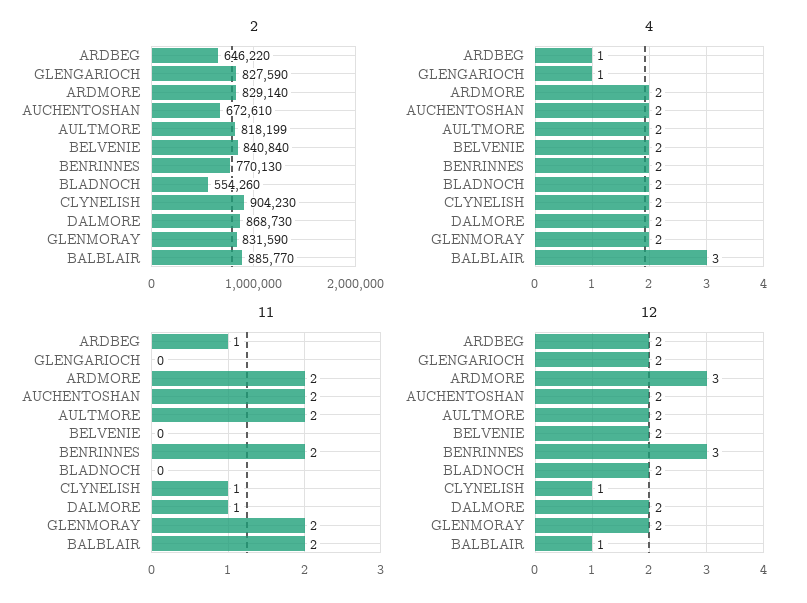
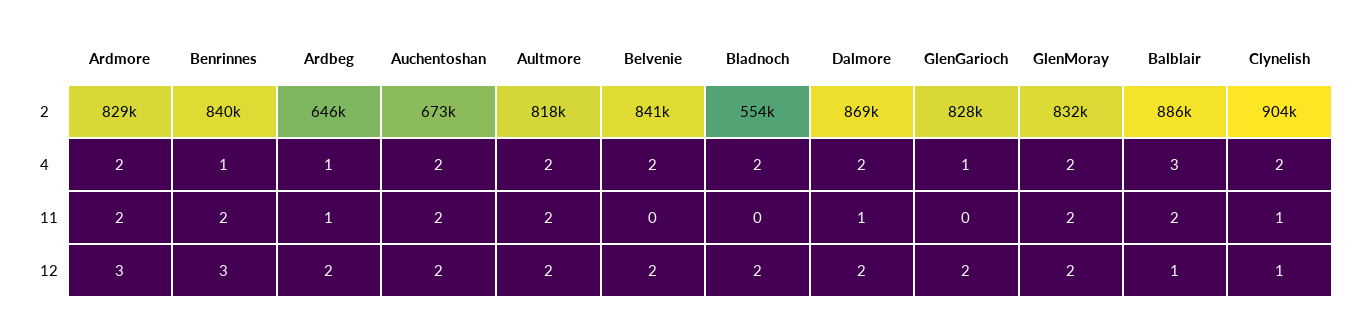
  {
    "2": {
      "ARDBEG": 646220,
      "GLENGARIOCH": 827590,
      "ARDMORE": 829140,
      "AUCHENTOSHAN": 672610,
      "AULTMORE": 818199,
      "BELVENIE": 840840,
-     "BENRINNES": 770130,
+     "BENRINNES": 840000,
      "BLADNOCH": 554260,
      "CLYNELISH": 904230,
      "DALMORE": 868730,
      "GLENMORAY": 831590,
      "BALBLAIR": 885770
    },
    "4": {
      "ARDBEG": 1,
      "GLENGARIOCH": 1,
      "ARDMORE": 2,
      "AUCHENTOSHAN": 2,
      "AULTMORE": 2,
      "BELVENIE": 2,
-     "BENRINNES": 2,
+     "BENRINNES": 1,
      "BLADNOCH": 2,
      "CLYNELISH": 2,
      "DALMORE": 2,
      "GLENMORAY": 2,
      "BALBLAIR": 3
    },
    "11": {
      "ARDBEG": 1,
      "GLENGARIOCH": 0,
      "ARDMORE": 2,
      "AUCHENTOSHAN": 2,
      "AULTMORE": 2,
      "BELVENIE": 0,
      "BENRINNES": 2,
      "BLADNOCH": 0,
      "CLYNELISH": 1,
      "DALMORE": 1,
      "GLENMORAY": 2,
      "BALBLAIR": 2
    },
    "12": {
      "ARDBEG": 2,
      "GLENGARIOCH": 2,
      "ARDMORE": 3,
      "AUCHENTOSHAN": 2,
      "AULTMORE": 2,
      "BELVENIE": 2,
      "BENRINNES": 3,
      "BLADNOCH": 2,
      "CLYNELISH": 1,
      "DALMORE": 2,
      "GLENMORAY": 2,
      "BALBLAIR": 1
    }
  }

